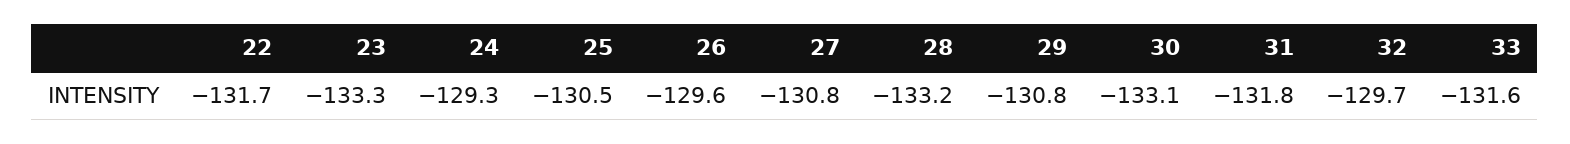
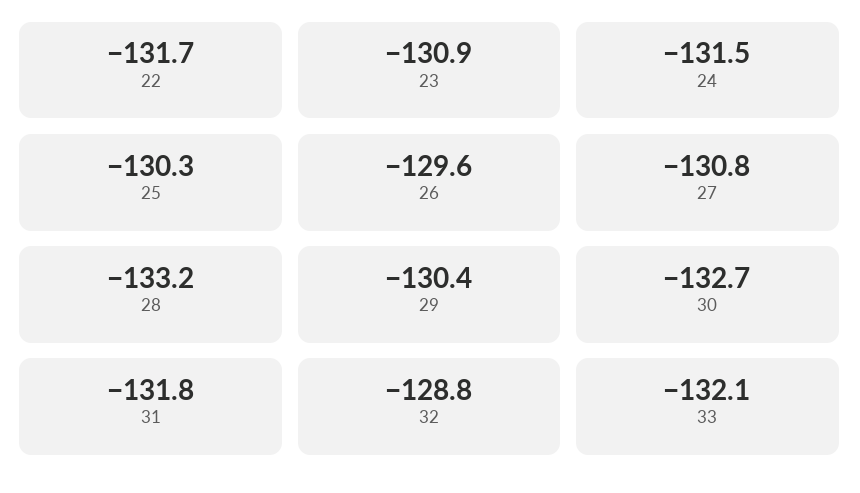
  {
    "22": -131.7,
-   "23": -133.3,
+   "23": -130.9,
-   "24": -129.3,
+   "24": -131.5,
-   "25": -130.5,
+   "25": -130.3,
    "26": -129.6,
    "27": -130.8,
    "28": -133.2,
-   "29": -130.8,
+   "29": -130.4,
-   "30": -133.1,
+   "30": -132.7,
    "31": -131.8,
-   "32": -129.7,
+   "32": -128.8,
-   "33": -131.6
+   "33": -132.1
  }

